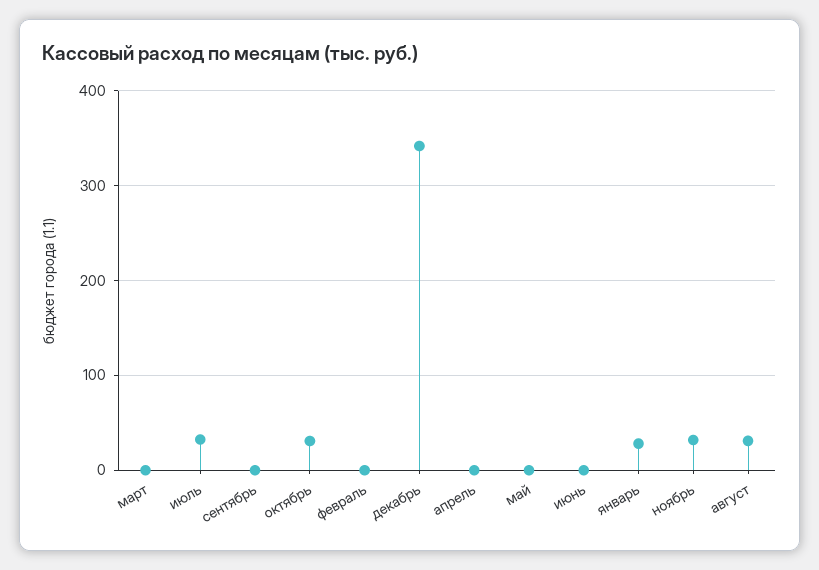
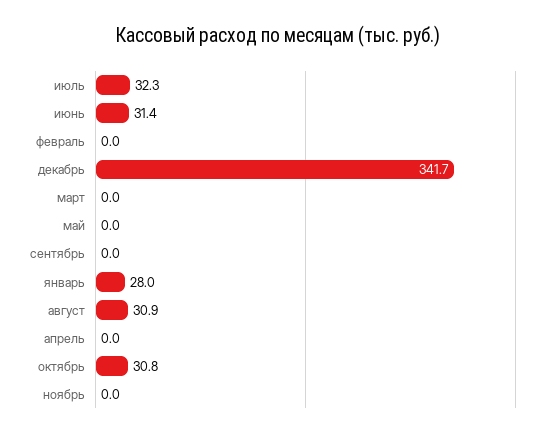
  {
    "март": 0,
    "июль": 32.3,
    "сентябрь": 0,
    "октябрь": 30.8,
    "февраль": 0,
    "декабрь": 341.7,
    "апрель": 0,
    "май": 0,
-   "июнь": 0,
+   "июнь": 31.4,
    "январь": 28,
-   "ноябрь": 30,
+   "ноябрь": 0,
    "август": 30.9
  }

